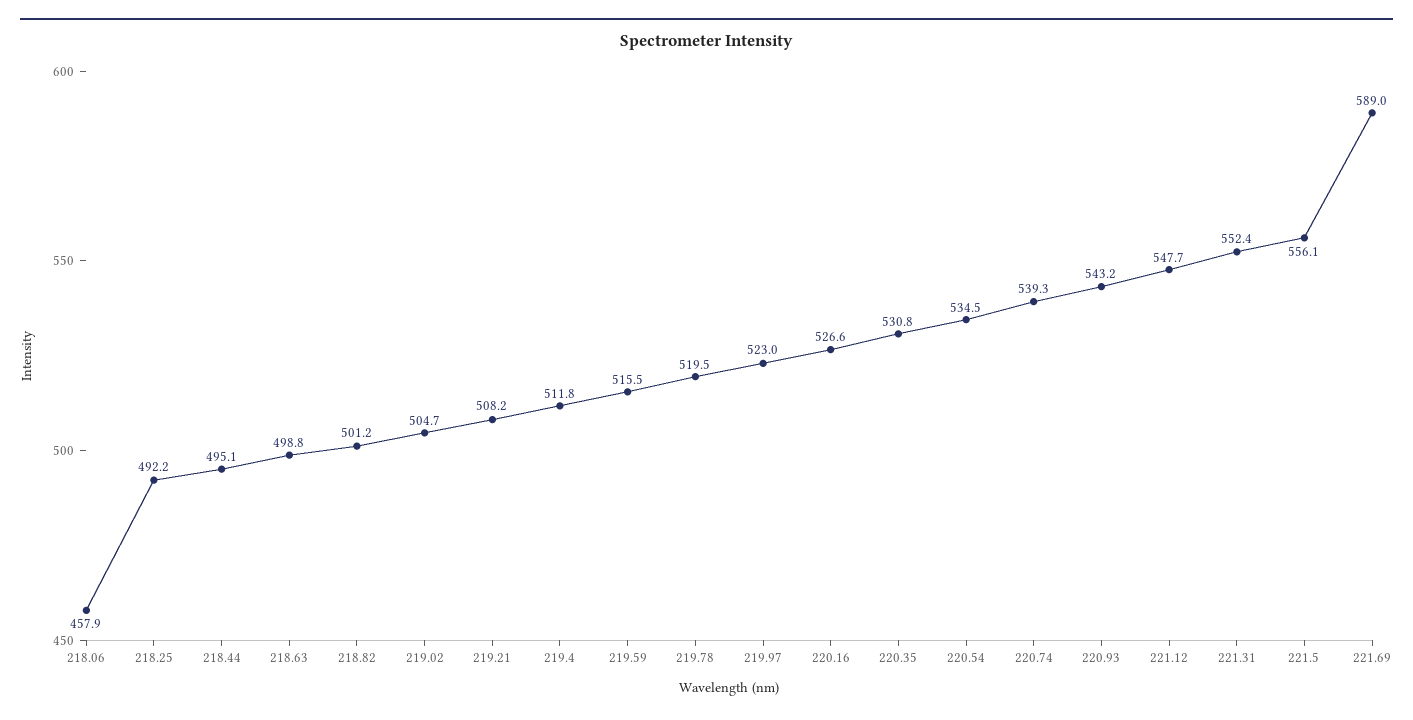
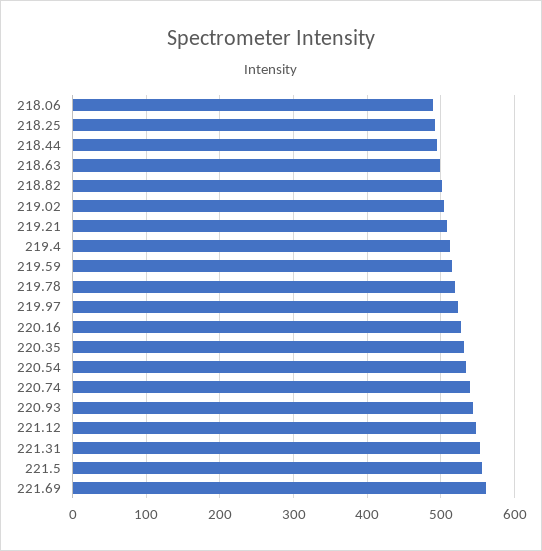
  {
-   "218.06": 457.9,
+   "218.06": 490,
    "218.25": 492.2,
    "218.44": 495.1,
    "218.63": 498.8,
    "218.82": 501.2,
    "219.02": 504.7,
    "219.21": 508.2,
    "219.4": 511.8,
    "219.59": 515.5,
    "219.78": 519.5,
    "219.97": 523,
    "220.16": 526.6,
    "220.35": 530.8,
    "220.54": 534.5,
    "220.74": 539.3,
    "220.93": 543.2,
    "221.12": 547.7,
    "221.31": 552.4,
    "221.5": 556.1,
-   "221.69": 589
+   "221.69": 560
  }

